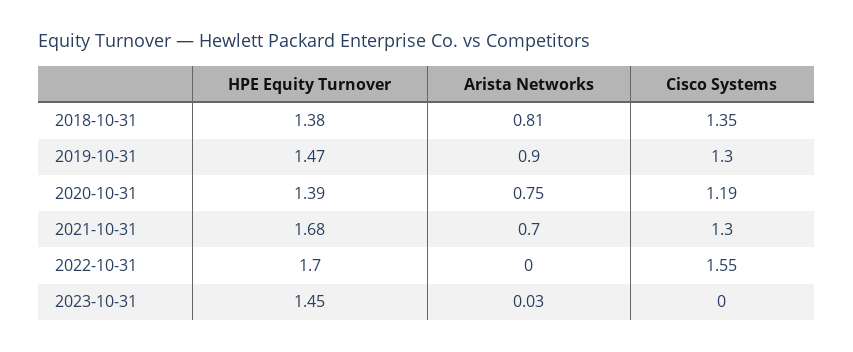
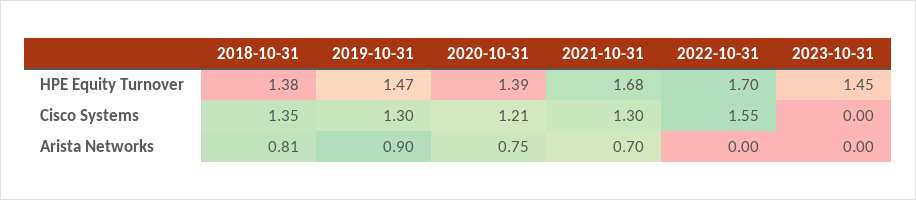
  {
    "HPE Equity Turnover": {
      "2018-10-31": 1.38,
      "2019-10-31": 1.47,
      "2020-10-31": 1.39,
      "2021-10-31": 1.68,
      "2022-10-31": 1.7,
      "2023-10-31": 1.45
    },
    "Arista Networks": {
      "2018-10-31": 0.81,
      "2019-10-31": 0.9,
      "2020-10-31": 0.75,
      "2021-10-31": 0.7,
      "2022-10-31": 0,
-     "2023-10-31": 0.03
+     "2023-10-31": 0
    },
    "Cisco Systems": {
      "2018-10-31": 1.35,
      "2019-10-31": 1.3,
-     "2020-10-31": 1.19,
+     "2020-10-31": 1.21,
      "2021-10-31": 1.3,
      "2022-10-31": 1.55,
      "2023-10-31": 0
    }
  }

